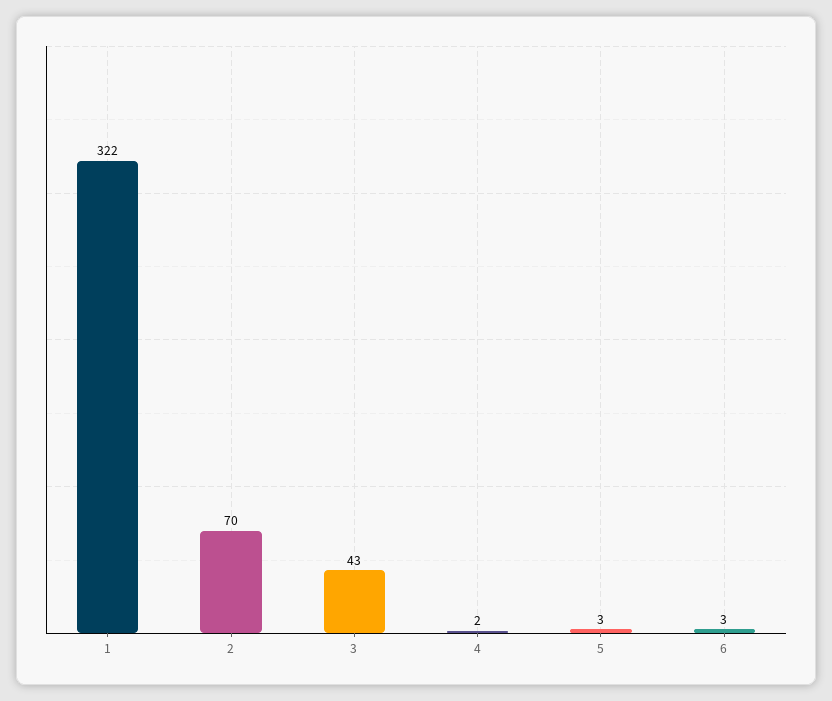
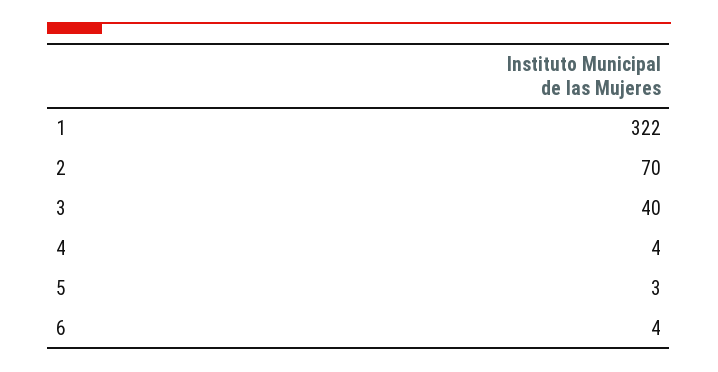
  {
    "1": 322,
    "2": 70,
-   "3": 43,
+   "3": 40,
-   "4": 2,
+   "4": 4,
    "5": 3,
-   "6": 3
+   "6": 4
  }

